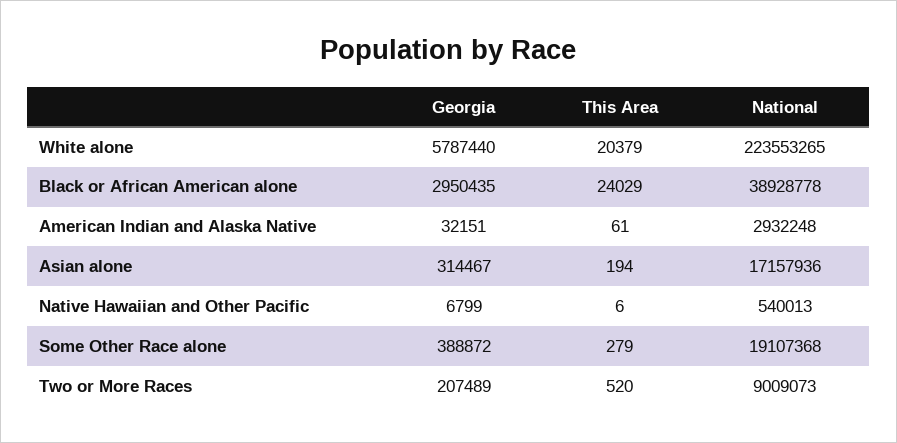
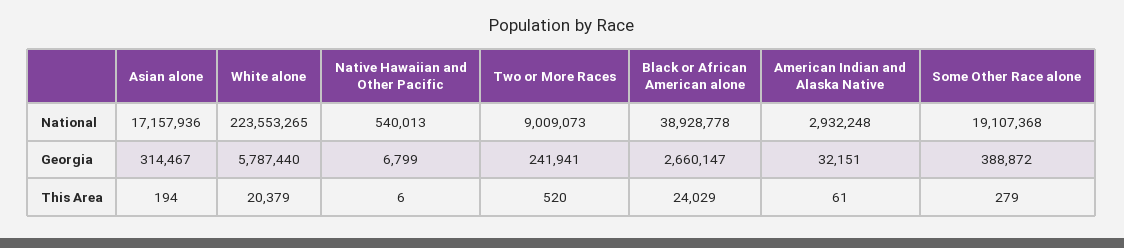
  {
    "Georgia": {
      "White alone": 5787440,
-     "Black or African American alone": 2950435,
+     "Black or African American alone": 2660147,
      "American Indian and Alaska Native": 32151,
      "Asian alone": 314467,
      "Native Hawaiian and Other Pacific": 6799,
      "Some Other Race alone": 388872,
-     "Two or More Races": 207489
+     "Two or More Races": 241941
    },
    "This Area": {
      "White alone": 20379,
      "Black or African American alone": 24029,
      "American Indian and Alaska Native": 61,
      "Asian alone": 194,
      "Native Hawaiian and Other Pacific": 6,
      "Some Other Race alone": 279,
      "Two or More Races": 520
    },
    "National": {
      "White alone": 223553265,
      "Black or African American alone": 38928778,
      "American Indian and Alaska Native": 2932248,
      "Asian alone": 17157936,
      "Native Hawaiian and Other Pacific": 540013,
      "Some Other Race alone": 19107368,
      "Two or More Races": 9009073
    }
  }

